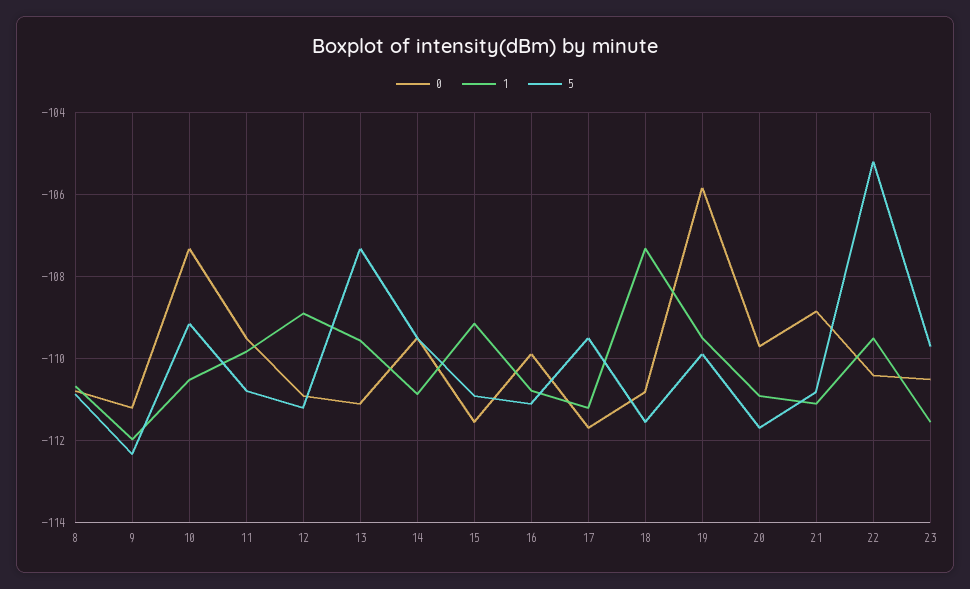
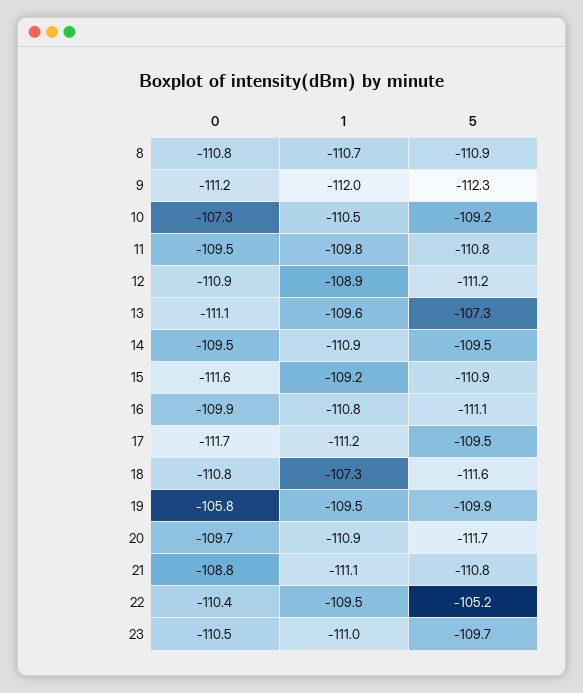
  {
    "0": {
      "8": -110.8,
      "9": -111.2,
      "10": -107.3,
      "11": -109.5,
      "12": -110.9,
      "13": -111.1,
      "14": -109.5,
      "15": -111.6,
      "16": -109.9,
      "17": -111.7,
      "18": -110.8,
      "19": -105.8,
      "20": -109.7,
      "21": -108.8,
      "22": -110.4,
      "23": -110.5
    },
    "1": {
      "8": -110.7,
      "9": -112,
      "10": -110.5,
      "11": -109.8,
      "12": -108.9,
      "13": -109.6,
      "14": -110.9,
      "15": -109.2,
      "16": -110.8,
      "17": -111.2,
      "18": -107.3,
      "19": -109.5,
      "20": -110.9,
      "21": -111.1,
      "22": -109.5,
-     "23": -111.6
+     "23": -111
    },
    "5": {
      "8": -110.9,
      "9": -112.3,
      "10": -109.2,
      "11": -110.8,
      "12": -111.2,
      "13": -107.3,
      "14": -109.5,
      "15": -110.9,
      "16": -111.1,
      "17": -109.5,
      "18": -111.6,
      "19": -109.9,
      "20": -111.7,
      "21": -110.8,
      "22": -105.2,
      "23": -109.7
    }
  }

